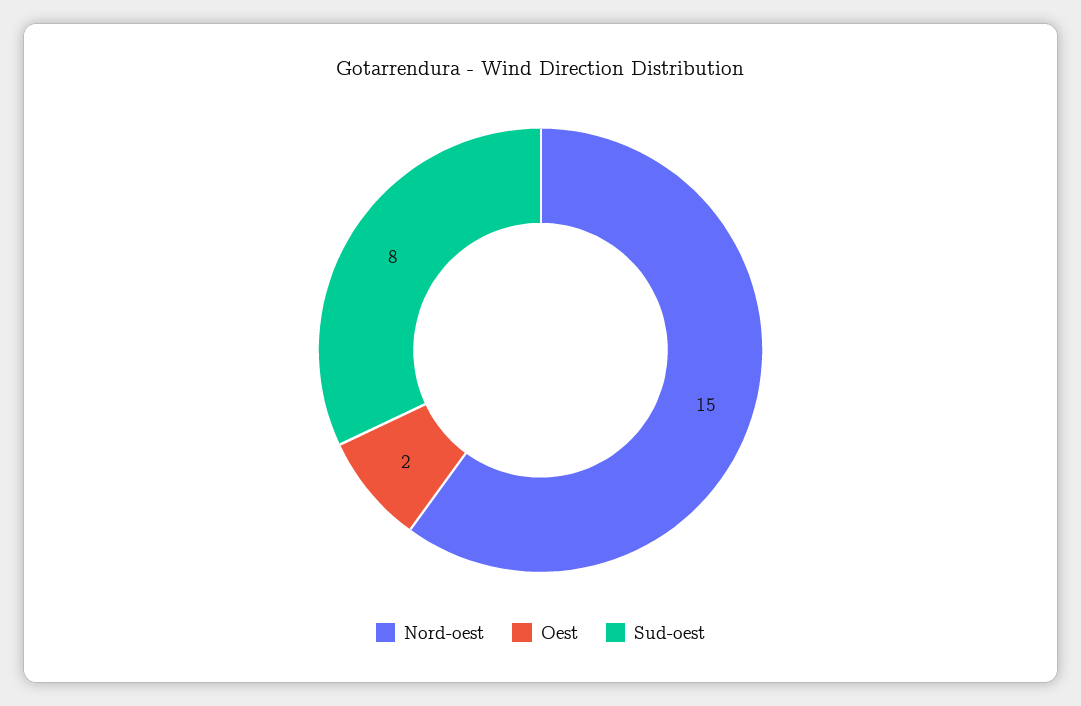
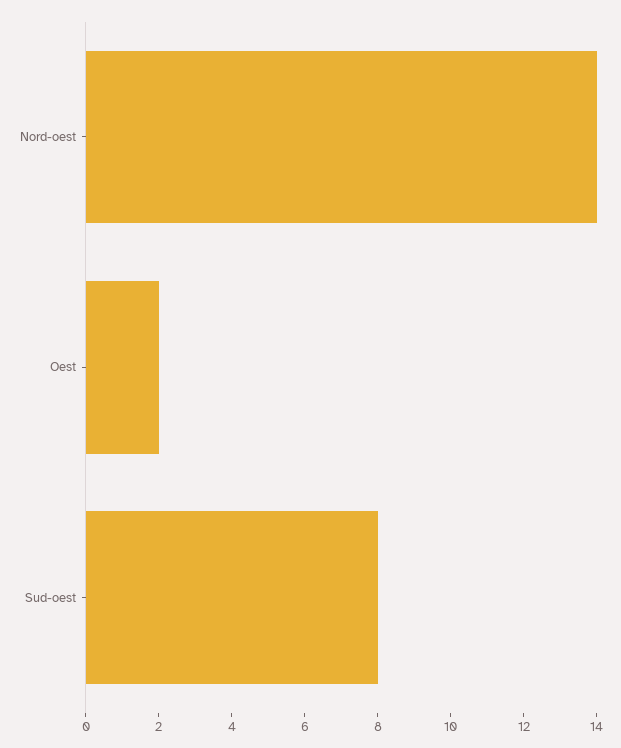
  {
-   "Nord-oest": 15,
+   "Nord-oest": 14,
    "Oest": 2,
    "Sud-oest": 8
  }

